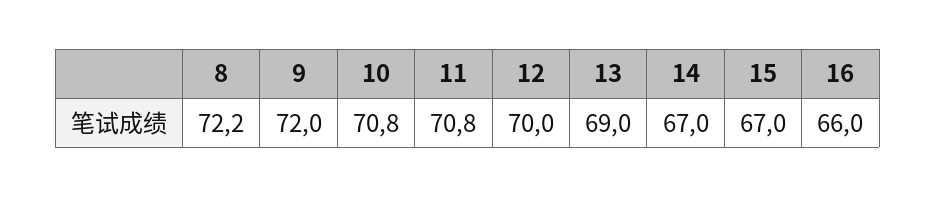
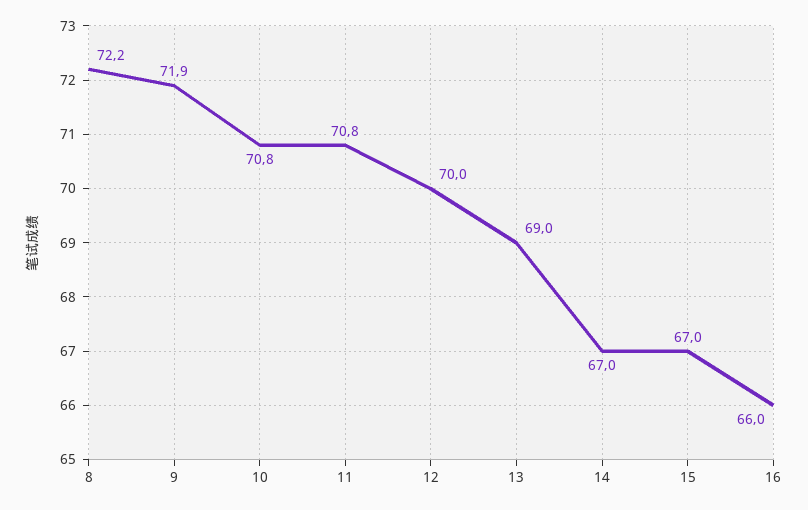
  {
    "8": 72.2,
-   "9": 72,
+   "9": 71.9,
    "10": 70.8,
    "11": 70.8,
    "12": 70,
    "13": 69,
    "14": 67,
    "15": 67,
    "16": 66
  }

